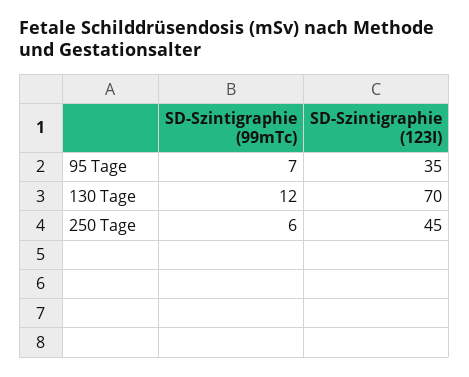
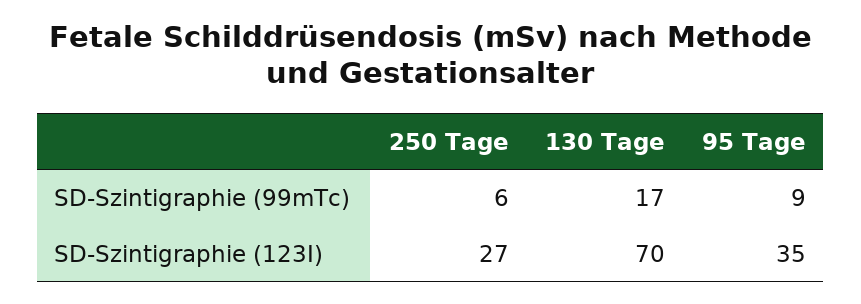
  {
    "SD-Szintigraphie (99mTc)": {
-     "95 Tage": 7,
+     "95 Tage": 9,
-     "130 Tage": 12,
+     "130 Tage": 17,
      "250 Tage": 6
    },
    "SD-Szintigraphie (123I)": {
      "95 Tage": 35,
      "130 Tage": 70,
-     "250 Tage": 45
+     "250 Tage": 27
    }
  }

